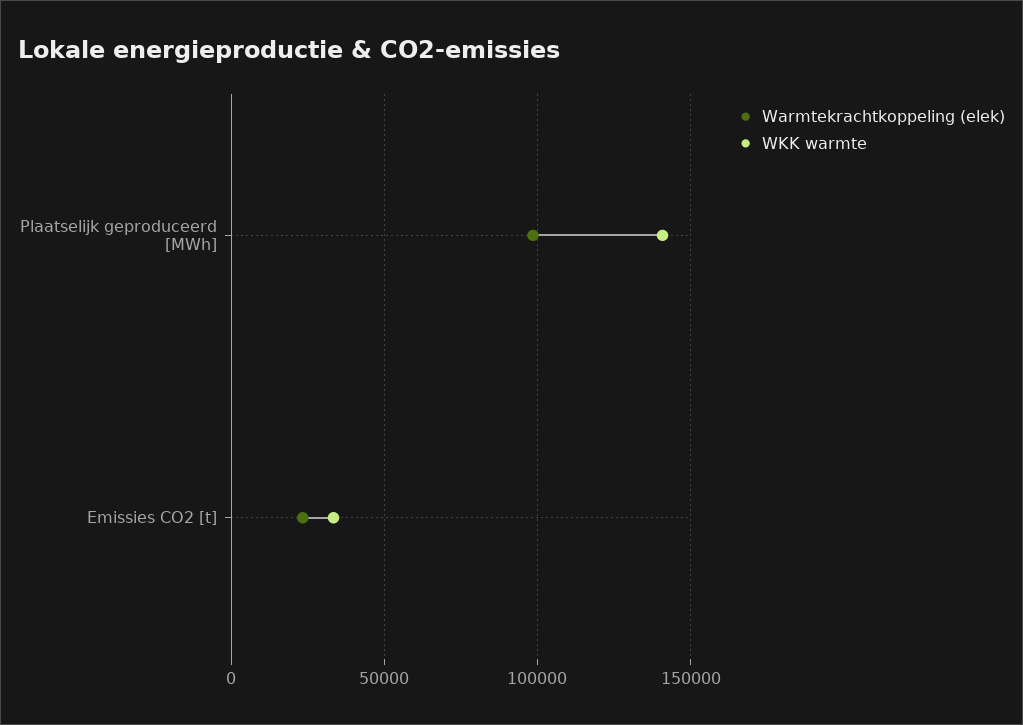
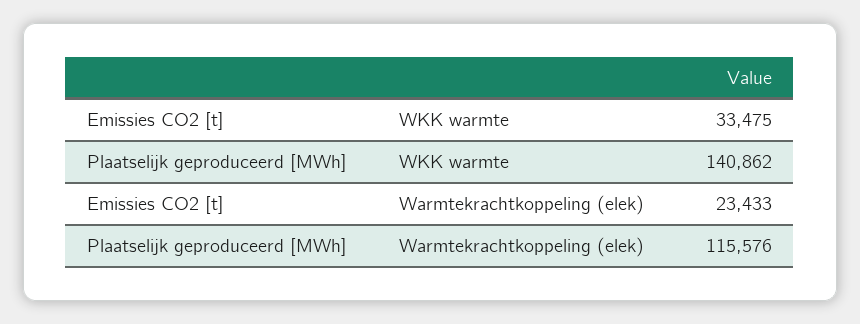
  {
    "Warmtekrachtkoppeling (elek)": {
-     "Plaatselijk geproduceerd [MWh]": 100000,
+     "Plaatselijk geproduceerd [MWh]": 115576,
      "Emissies CO2 [t]": 23433
    },
    "WKK warmte": {
      "Plaatselijk geproduceerd [MWh]": 140862,
      "Emissies CO2 [t]": 33475
    }
  }

